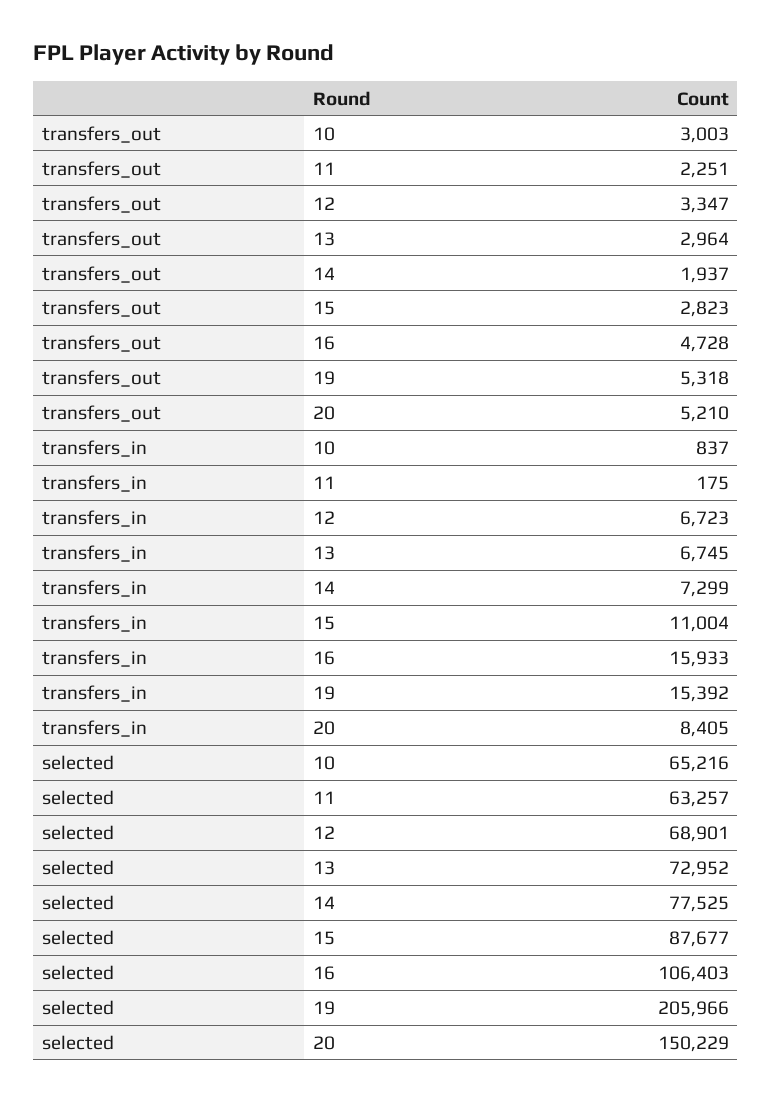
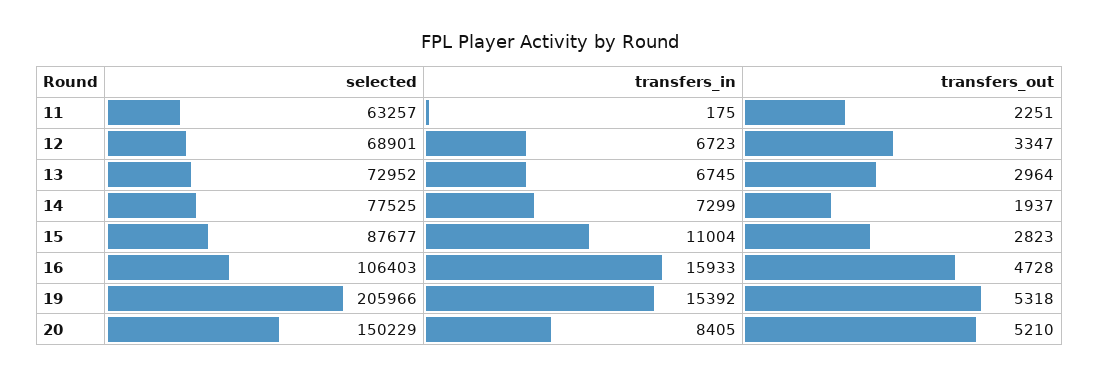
  {
    "transfers_out": {
-     "10": 3003,
      "11": 2251,
      "12": 3347,
      "13": 2964,
      "14": 1937,
      "15": 2823,
      "16": 4728,
      "19": 5318,
      "20": 5210
    },
    "transfers_in": {
-     "10": 837,
      "11": 175,
      "12": 6723,
      "13": 6745,
      "14": 7299,
      "15": 11004,
      "16": 15933,
      "19": 15392,
      "20": 8405
    },
    "selected": {
-     "10": 65216,
      "11": 63257,
      "12": 68901,
      "13": 72952,
      "14": 77525,
      "15": 87677,
      "16": 106403,
      "19": 205966,
      "20": 150229
    }
  }

